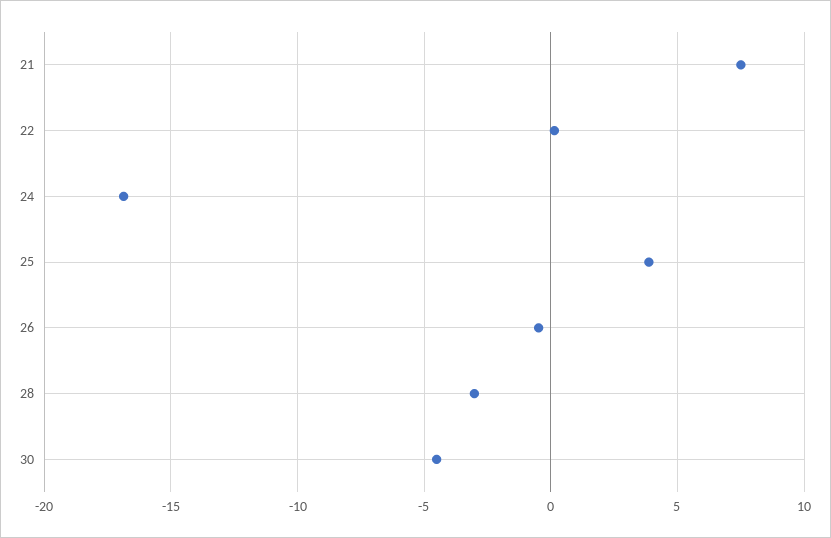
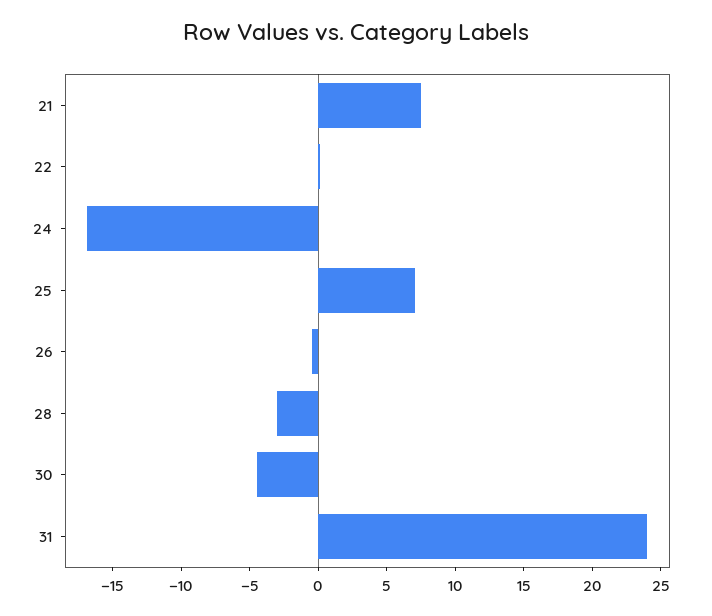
  {
    "21": 7.5,
    "22": 0,
    "24": -17,
-   "25": 4,
+   "25": 7,
    "26": -0.5,
    "28": -3,
-   "30": -4.5
+   "30": -4.5,
+   "31": 24
  }

